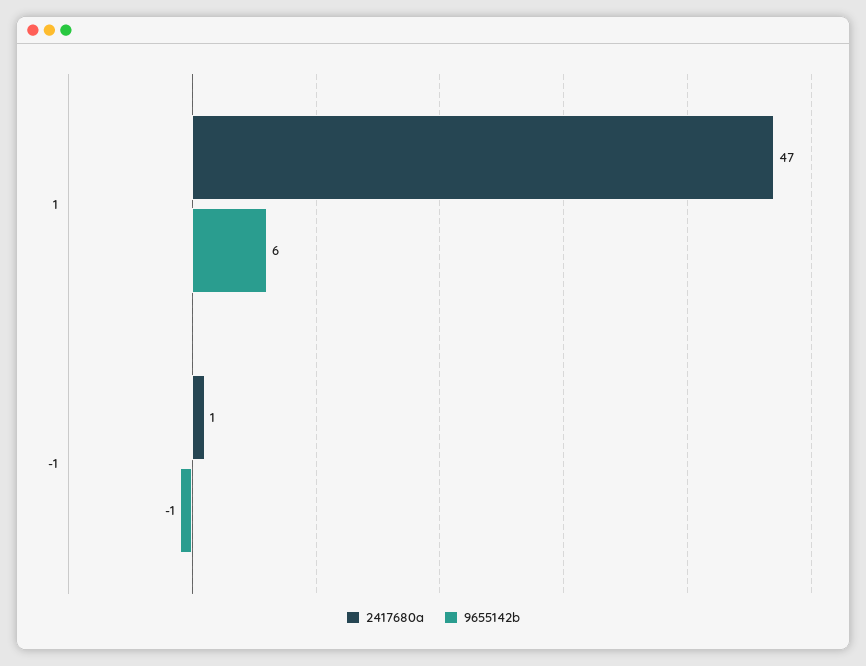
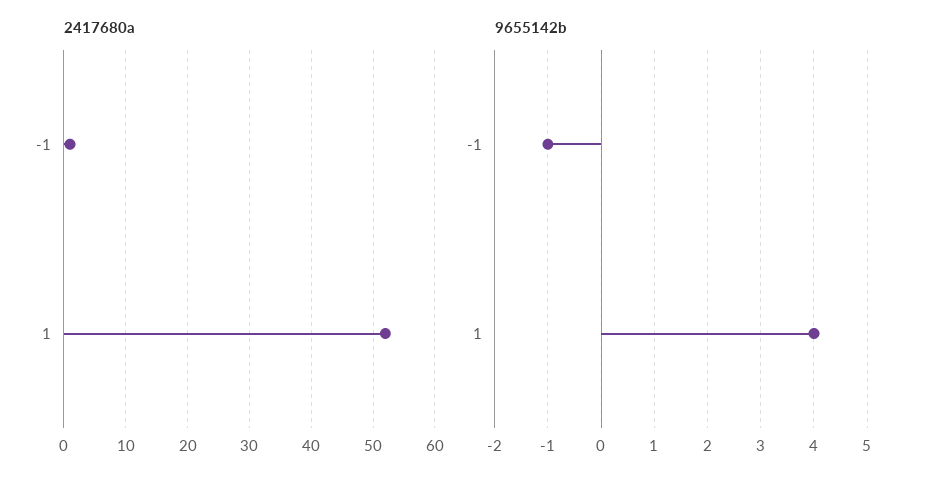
  {
    "2417680a": {
-     "1": 47,
+     "1": 52,
      "-1": 1
    },
    "9655142b": {
-     "1": 6,
+     "1": 4,
      "-1": -1
    }
  }

